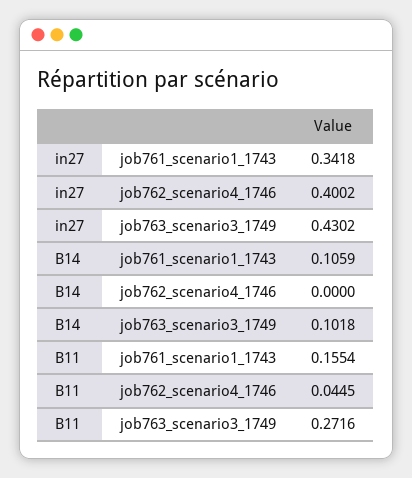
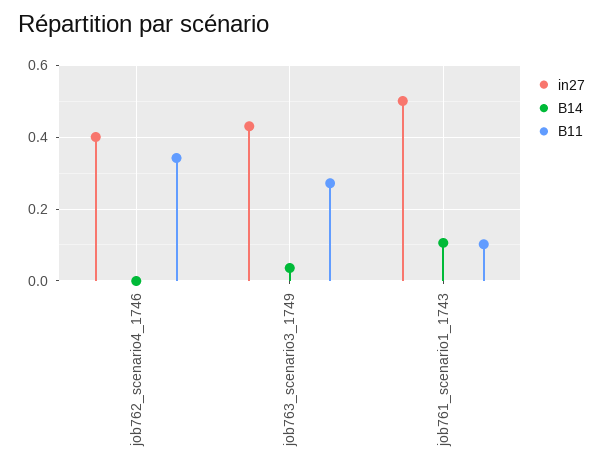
  {
    "in27": {
-     "job761_scenario1_1743": 0.3418,
+     "job761_scenario1_1743": 0.5,
      "job762_scenario4_1746": 0.4002,
      "job763_scenario3_1749": 0.4302
    },
    "B14": {
      "job761_scenario1_1743": 0.1059,
      "job762_scenario4_1746": 0,
-     "job763_scenario3_1749": 0.1018
+     "job763_scenario3_1749": 0.04
    },
    "B11": {
-     "job761_scenario1_1743": 0.1554,
+     "job761_scenario1_1743": 0.1,
-     "job762_scenario4_1746": 0.0445,
+     "job762_scenario4_1746": 0.34,
      "job763_scenario3_1749": 0.2716
    }
  }

